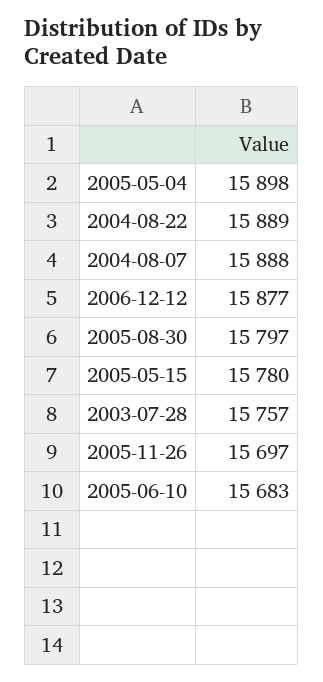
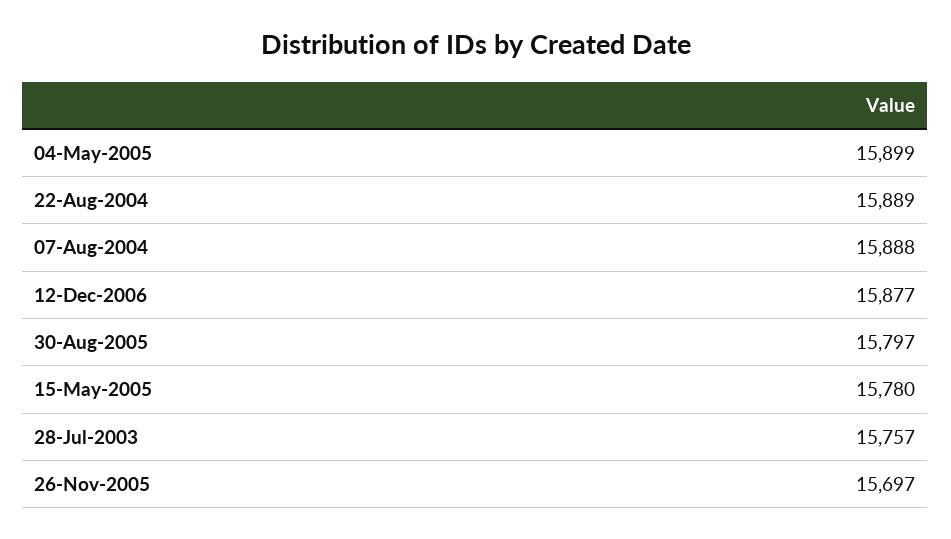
  {
-   "2005-05-04": 15898,
+   "2005-05-04": 15899,
    "2004-08-22": 15889,
    "2004-08-07": 15888,
    "2006-12-12": 15877,
    "2005-08-30": 15797,
    "2005-05-15": 15780,
    "2003-07-28": 15757,
-   "2005-11-26": 15697,
+   "2005-11-26": 15697
-   "2005-06-10": 15683
  }

